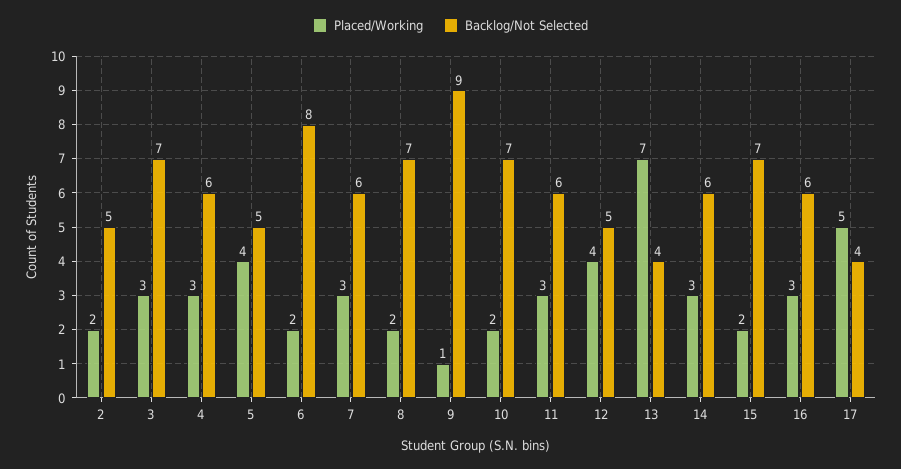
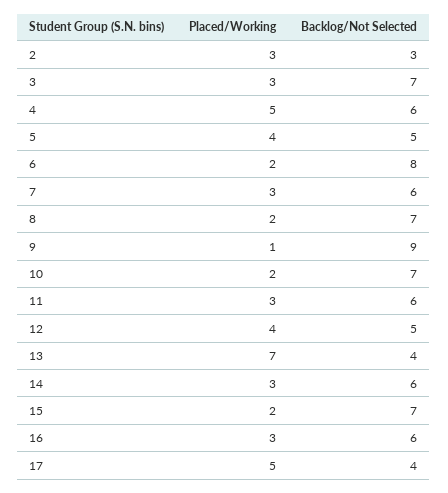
  {
    "Placed/Working": {
-     "2": 2,
+     "2": 3,
      "3": 3,
-     "4": 3,
+     "4": 5,
      "5": 4,
      "6": 2,
      "7": 3,
      "8": 2,
      "9": 1,
      "10": 2,
      "11": 3,
      "12": 4,
      "13": 7,
      "14": 3,
      "15": 2,
      "16": 3,
      "17": 5
    },
    "Backlog/Not Selected": {
-     "2": 5,
+     "2": 3,
      "3": 7,
      "4": 6,
      "5": 5,
      "6": 8,
      "7": 6,
      "8": 7,
      "9": 9,
      "10": 7,
      "11": 6,
      "12": 5,
      "13": 4,
      "14": 6,
      "15": 7,
      "16": 6,
      "17": 4
    }
  }

